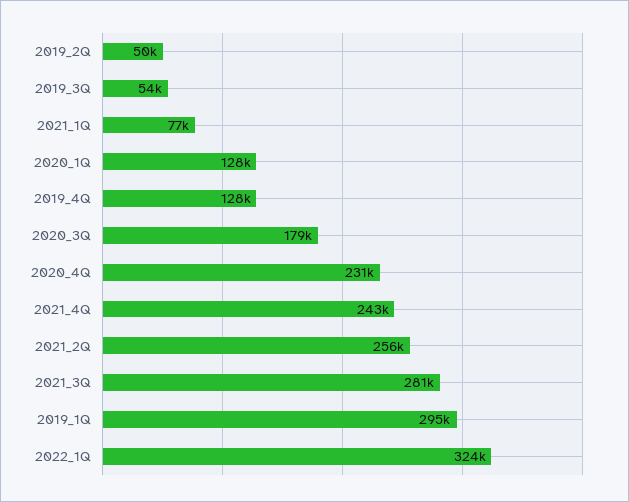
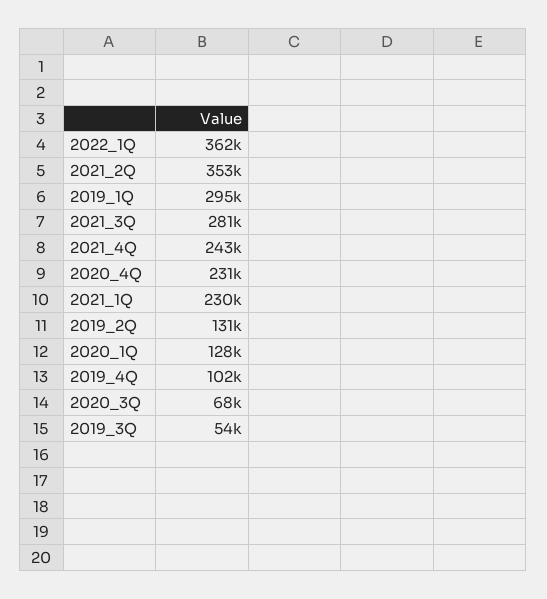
  {
-   "2019_2Q": 50000,
+   "2019_2Q": 131000,
    "2019_3Q": 54000,
-   "2021_1Q": 77000,
+   "2021_1Q": 230000,
    "2020_1Q": 128000,
-   "2019_4Q": 128000,
+   "2019_4Q": 102000,
-   "2020_3Q": 179000,
+   "2020_3Q": 68000,
    "2020_4Q": 231000,
    "2021_4Q": 243000,
-   "2021_2Q": 256000,
+   "2021_2Q": 353000,
    "2021_3Q": 281000,
    "2019_1Q": 295000,
-   "2022_1Q": 324000
+   "2022_1Q": 362000
  }

